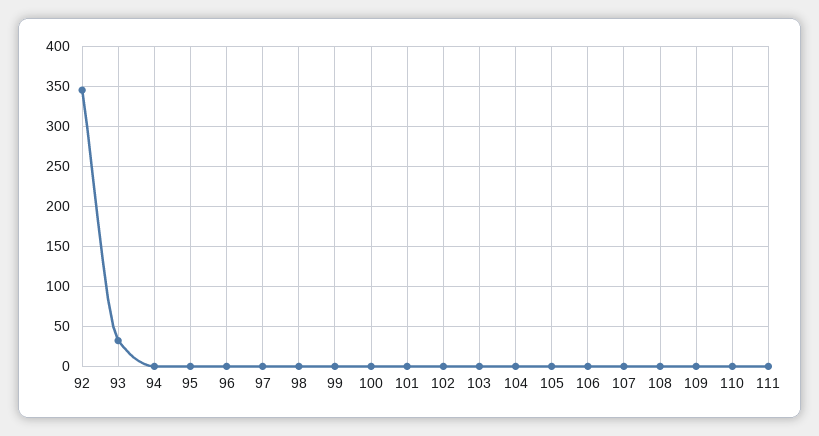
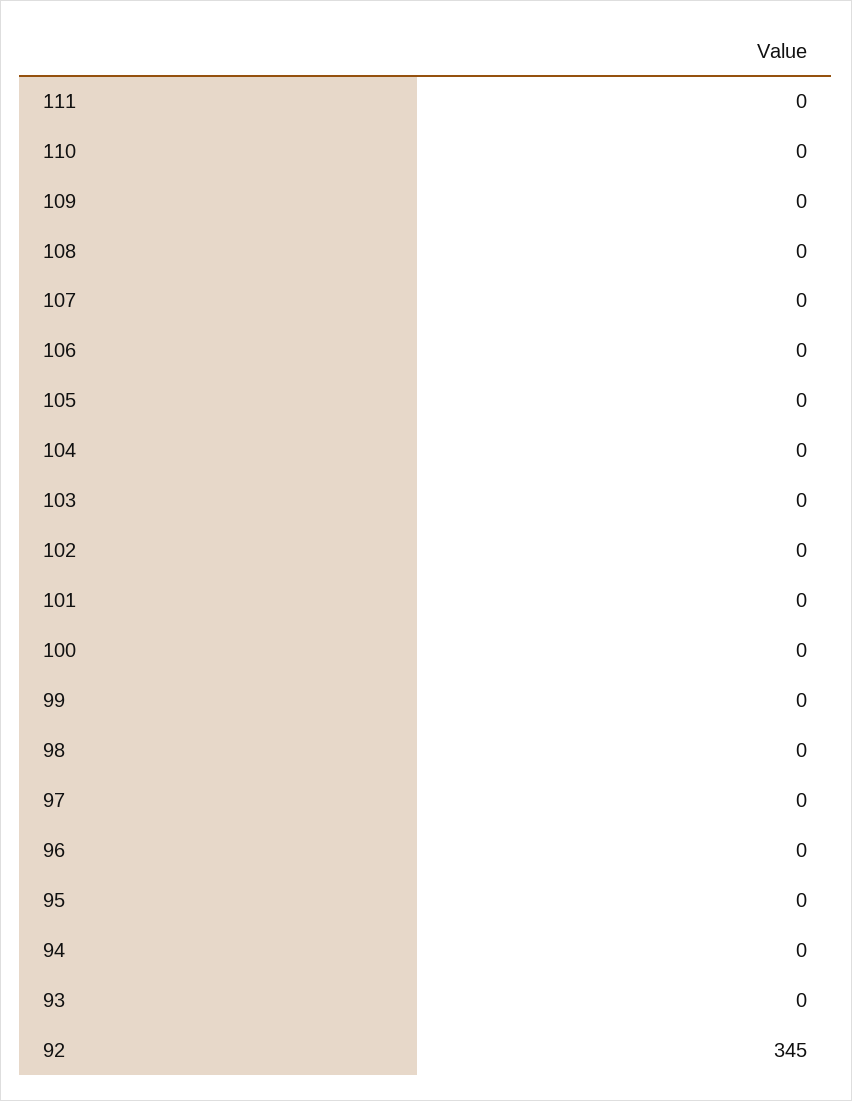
  {
    "92": 345,
-   "93": 30,
+   "93": 0,
    "94": 0,
    "95": 0,
    "96": 0,
    "97": 0,
    "98": 0,
    "99": 0,
    "100": 0,
    "101": 0,
    "102": 0,
    "103": 0,
    "104": 0,
    "105": 0,
    "106": 0,
    "107": 0,
    "108": 0,
    "109": 0,
    "110": 0,
    "111": 0
  }

